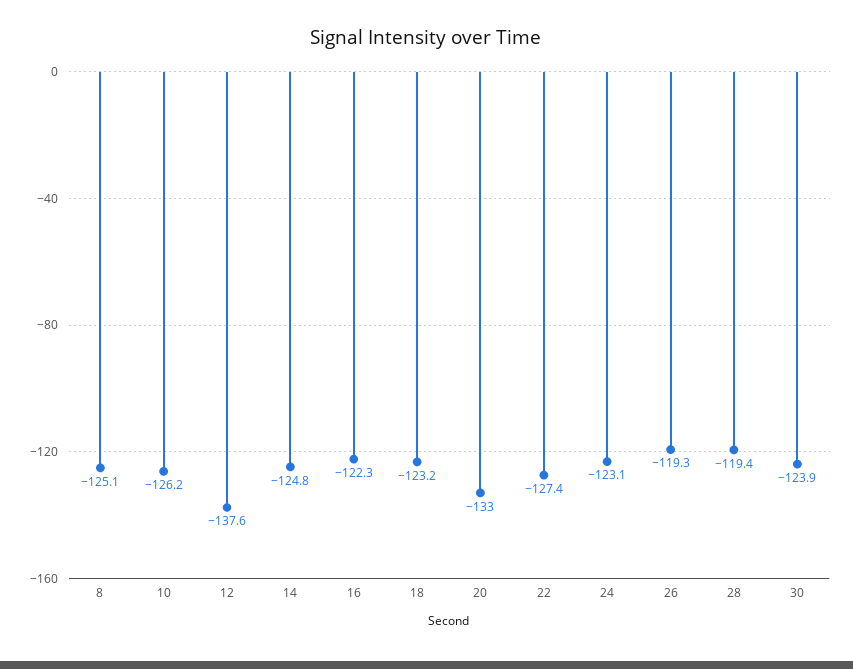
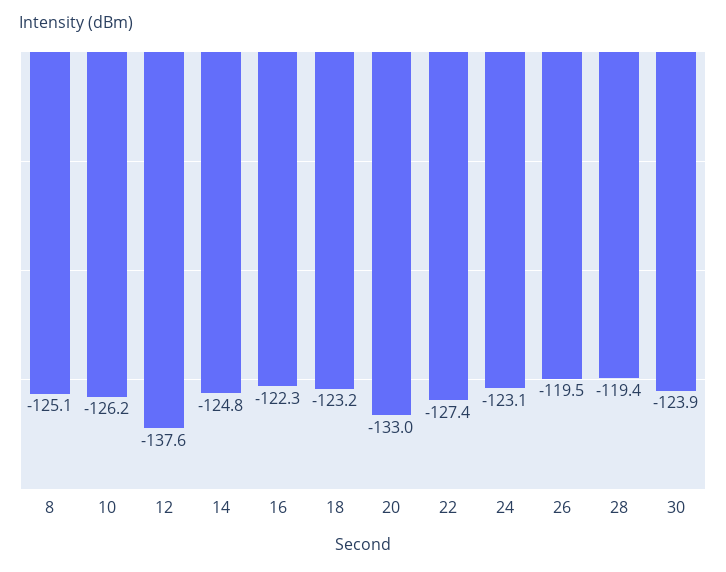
  {
    "8": -125.1,
    "10": -126.2,
    "12": -137.6,
    "14": -124.8,
    "16": -122.3,
    "18": -123.2,
    "20": -133,
    "22": -127.4,
    "24": -123.1,
-   "26": -119.3,
+   "26": -119.5,
    "28": -119.4,
    "30": -123.9
  }

